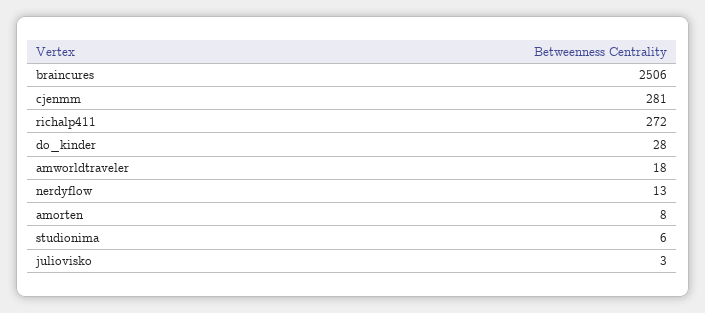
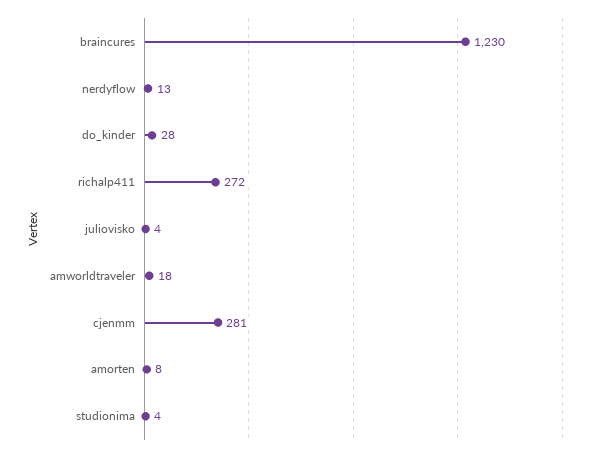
  {
-   "braincures": 2506,
+   "braincures": 1230,
    "cjenmm": 281,
    "richalp411": 272,
    "do_kinder": 28,
    "amworldtraveler": 18,
    "nerdyflow": 13,
    "amorten": 8,
-   "studionima": 6,
+   "studionima": 4,
-   "juliovisko": 3
+   "juliovisko": 4
  }

